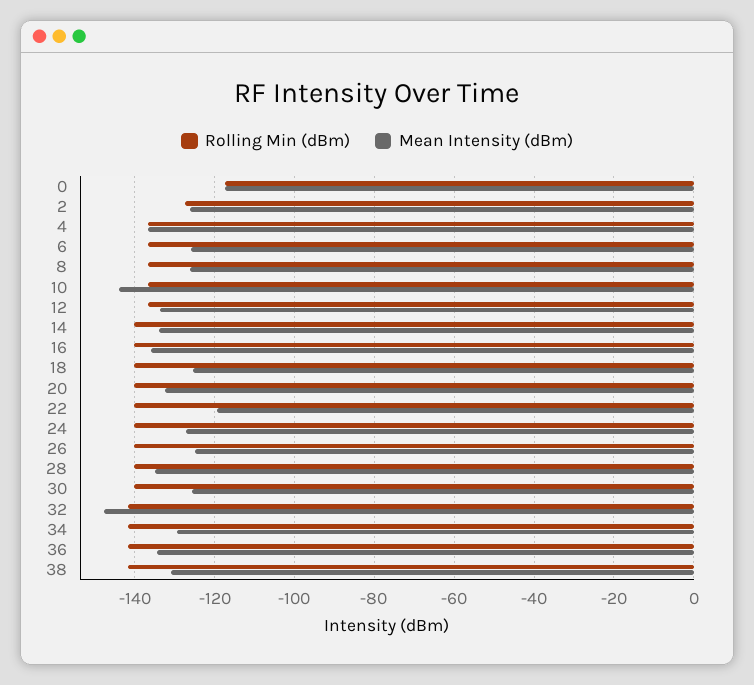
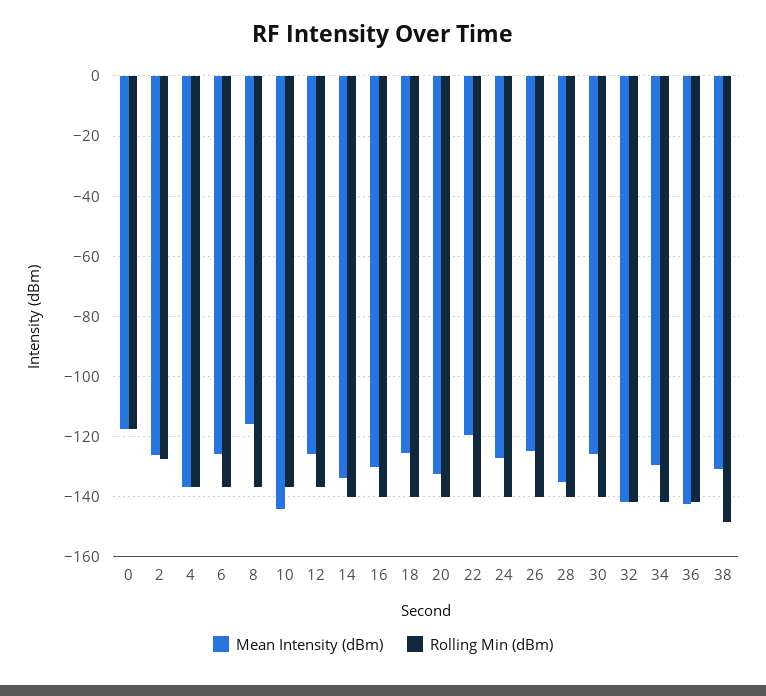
  {
    "Rolling Min (dBm)": {
      "0": -118,
      "2": -128,
      "4": -136,
      "6": -136,
      "8": -136,
      "10": -136,
      "12": -136,
      "14": -140,
      "16": -140,
      "18": -140,
      "20": -140,
      "22": -140,
      "24": -140,
      "26": -140,
      "28": -140,
      "30": -140,
      "32": -142,
      "34": -142,
      "36": -142,
-     "38": -142
+     "38": -148
    },
    "Mean Intensity (dBm)": {
      "0": -118,
      "2": -126,
      "4": -136,
      "6": -126,
-     "8": -126,
+     "8": -116,
      "10": -144,
-     "12": -134,
+     "12": -126,
      "14": -134,
-     "16": -136,
+     "16": -130,
      "18": -126,
      "20": -132,
      "22": -120,
      "24": -128,
      "26": -124,
      "28": -136,
      "30": -126,
-     "32": -148,
+     "32": -142,
      "34": -130,
-     "36": -134,
+     "36": -142,
      "38": -130
    }
  }

